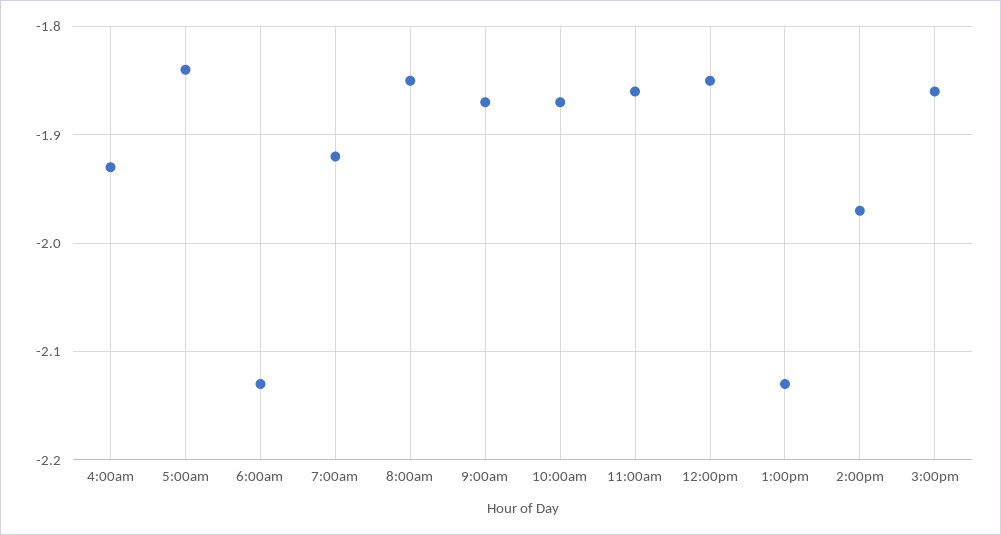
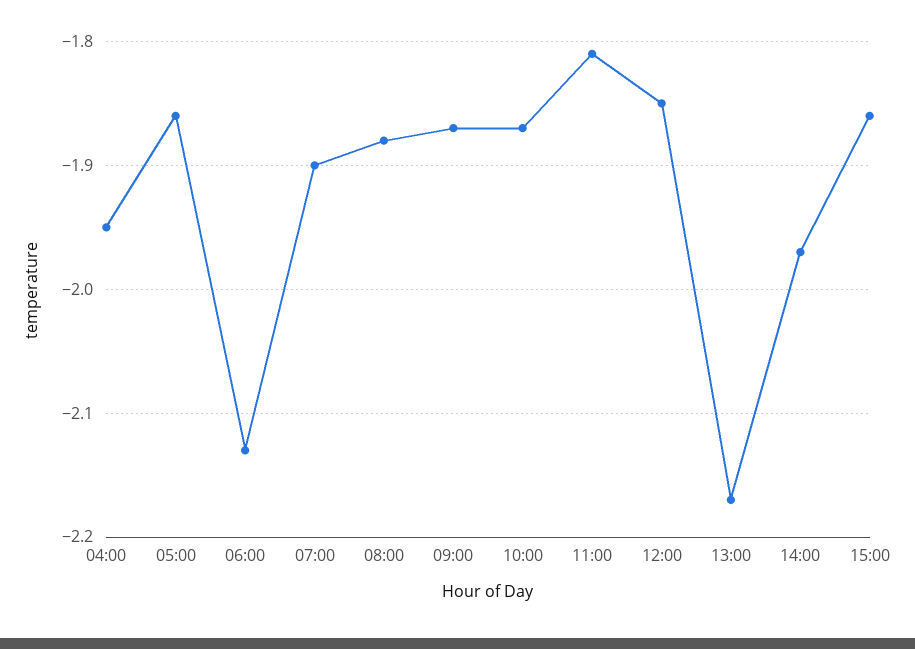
  {
-   "4:00am": -1.93,
+   "4:00am": -1.95,
-   "5:00am": -1.84,
+   "5:00am": -1.86,
    "6:00am": -2.13,
-   "7:00am": -1.92,
+   "7:00am": -1.9,
-   "8:00am": -1.85,
+   "8:00am": -1.88,
    "9:00am": -1.87,
    "10:00am": -1.87,
-   "11:00am": -1.86,
+   "11:00am": -1.81,
    "12:00pm": -1.85,
-   "1:00pm": -2.13,
+   "1:00pm": -2.17,
    "2:00pm": -1.97,
    "3:00pm": -1.86
  }

